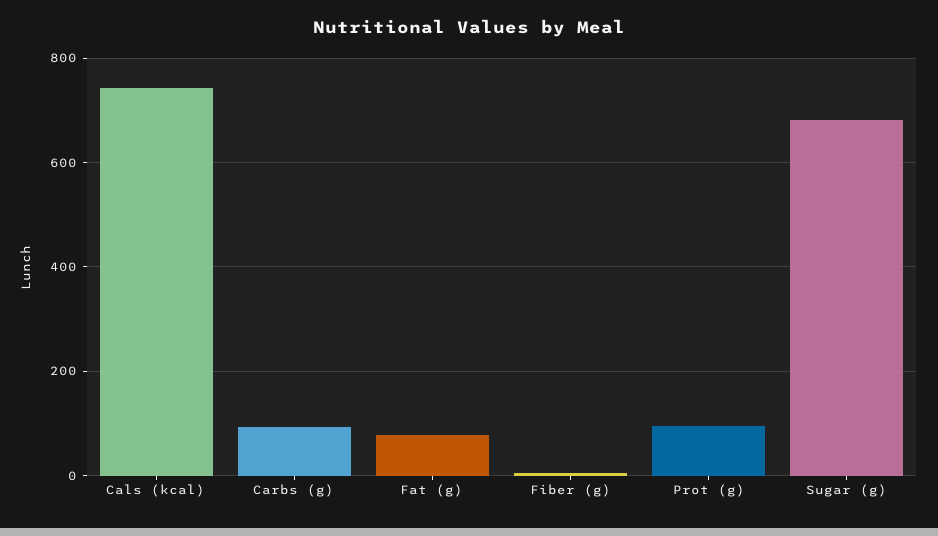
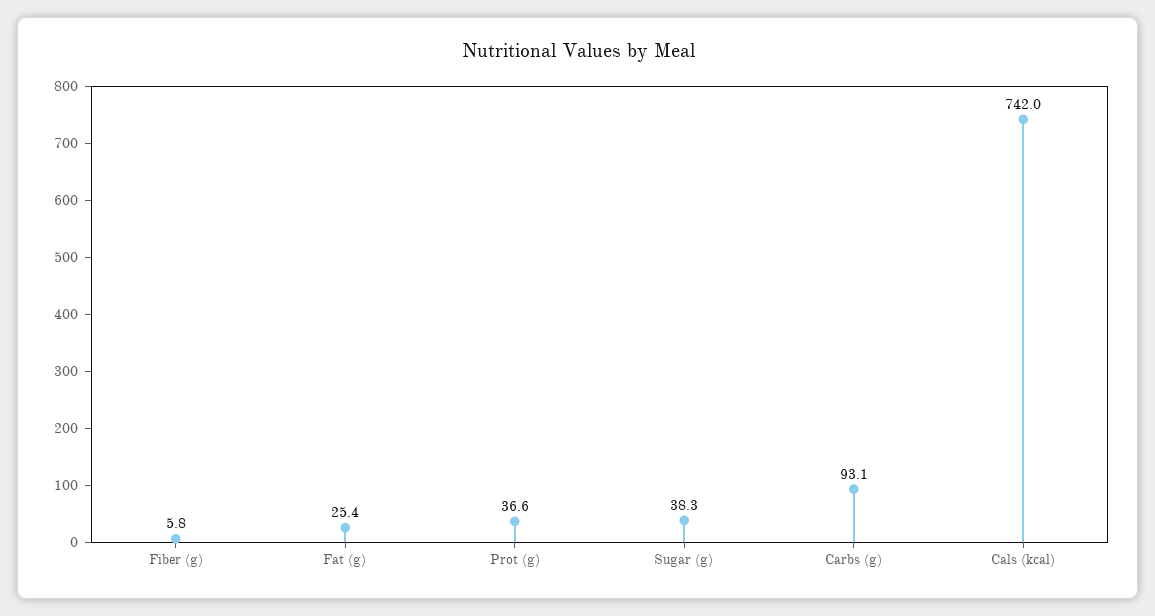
  {
    "Cals (kcal)": 742,
    "Carbs (g)": 93.1,
-   "Fat (g)": 80,
+   "Fat (g)": 25.4,
    "Fiber (g)": 5.8,
-   "Prot (g)": 100,
+   "Prot (g)": 36.6,
-   "Sugar (g)": 680
+   "Sugar (g)": 38.3
  }

